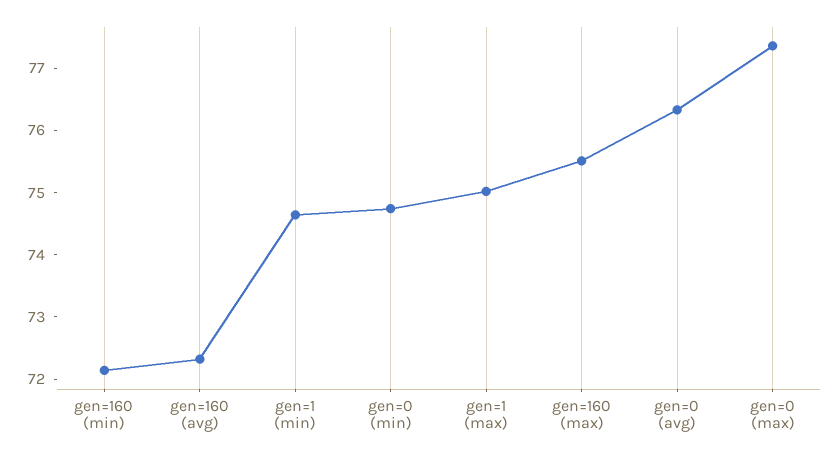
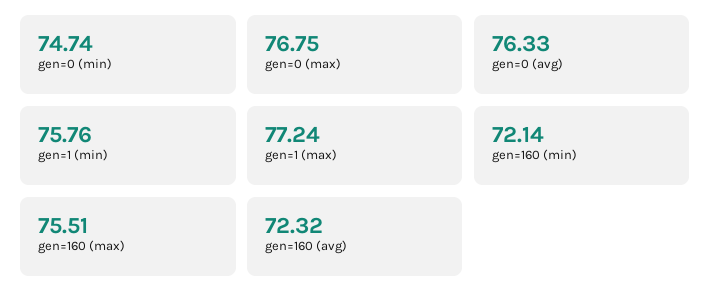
  {
    "gen=160 (min)": 72.14,
    "gen=160 (avg)": 72.32,
-   "gen=1 (min)": 74.6,
+   "gen=1 (min)": 75.76,
    "gen=0 (min)": 74.74,
-   "gen=1 (max)": 75,
+   "gen=1 (max)": 77.24,
    "gen=160 (max)": 75.51,
    "gen=0 (avg)": 76.33,
-   "gen=0 (max)": 77.4
+   "gen=0 (max)": 76.75
  }

